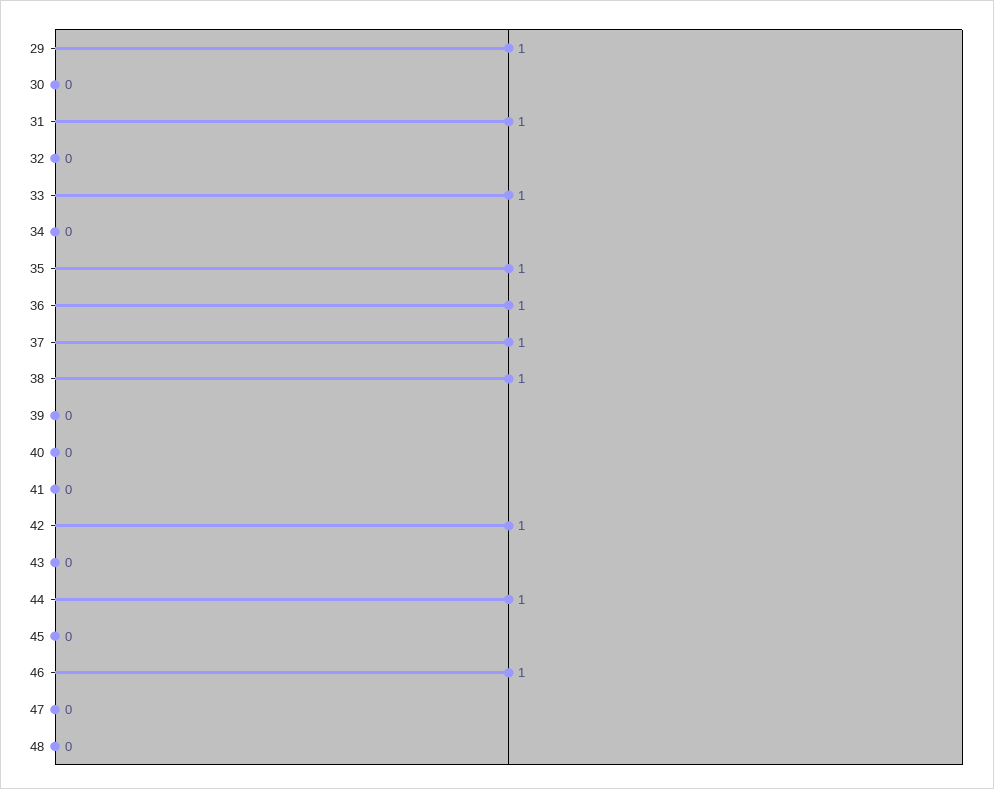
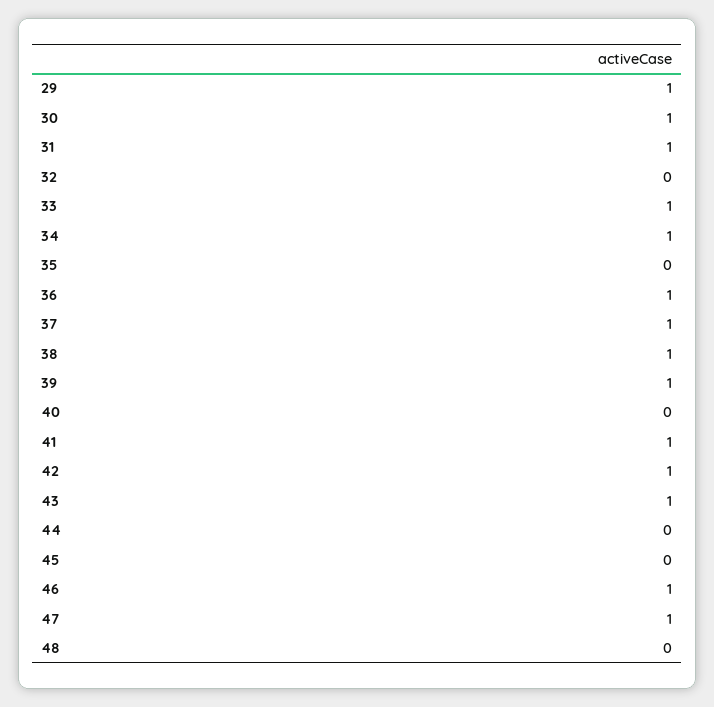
  {
    "29": 1,
-   "30": 0,
+   "30": 1,
    "31": 1,
    "32": 0,
    "33": 1,
-   "34": 0,
+   "34": 1,
-   "35": 1,
+   "35": 0,
    "36": 1,
    "37": 1,
    "38": 1,
-   "39": 0,
+   "39": 1,
    "40": 0,
-   "41": 0,
+   "41": 1,
    "42": 1,
-   "43": 0,
+   "43": 1,
-   "44": 1,
+   "44": 0,
    "45": 0,
    "46": 1,
-   "47": 0,
+   "47": 1,
    "48": 0
  }

